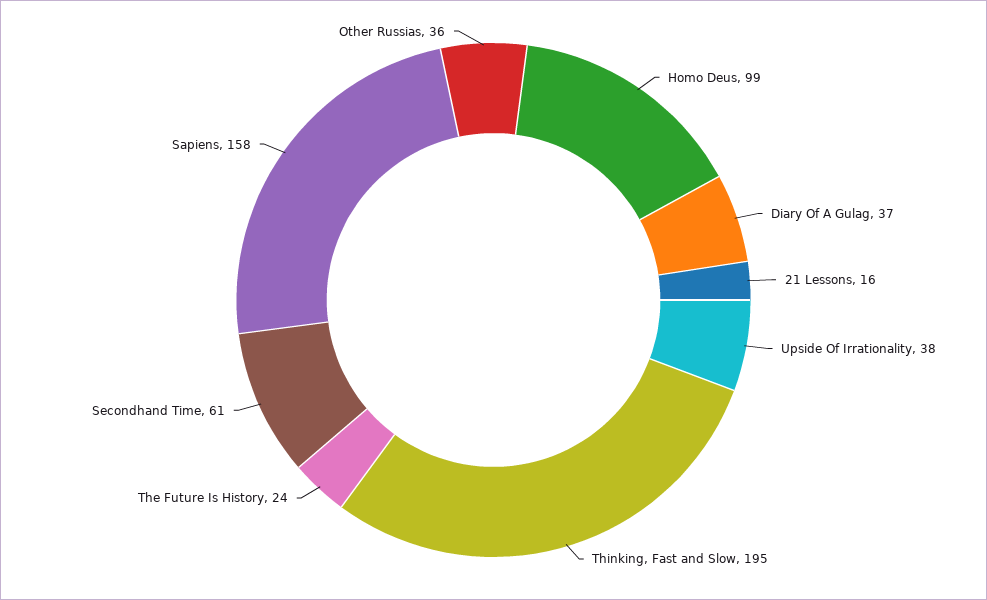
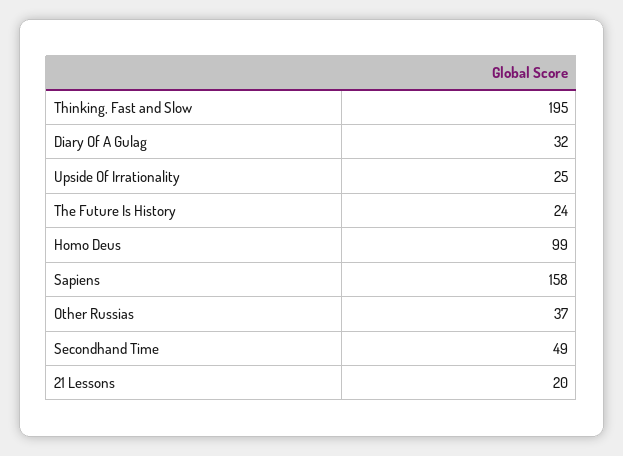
  {
    "Homo Deus": 99,
-   "Diary Of A Gulag": 37,
+   "Diary Of A Gulag": 32,
-   "21 Lessons": 16,
+   "21 Lessons": 20,
-   "Upside Of Irrationality": 38,
+   "Upside Of Irrationality": 25,
    "Thinking, Fast and Slow": 195,
    "The Future Is History": 24,
-   "Secondhand Time": 61,
+   "Secondhand Time": 49,
    "Sapiens": 158,
-   "Other Russias": 36
+   "Other Russias": 37
  }

